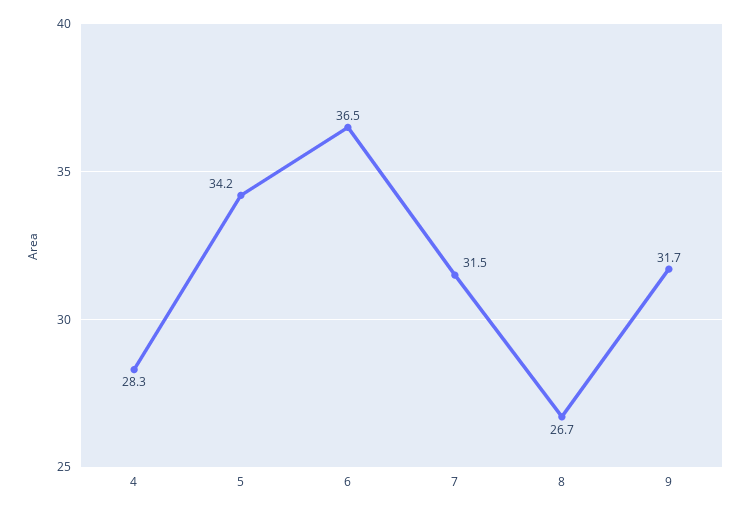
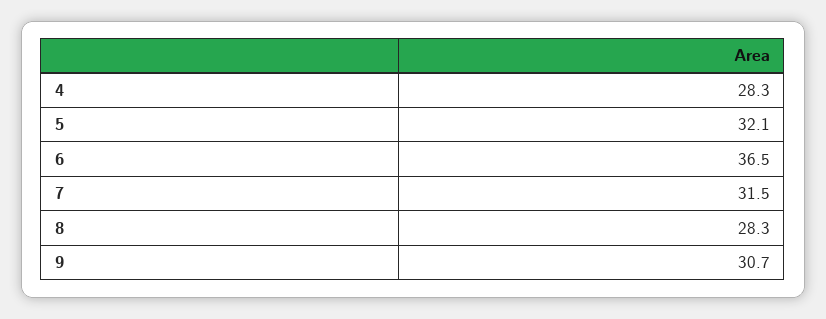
  {
    "4": 28.3,
-   "5": 34.2,
+   "5": 32.1,
    "6": 36.5,
    "7": 31.5,
-   "8": 26.7,
+   "8": 28.3,
-   "9": 31.7
+   "9": 30.7
  }

